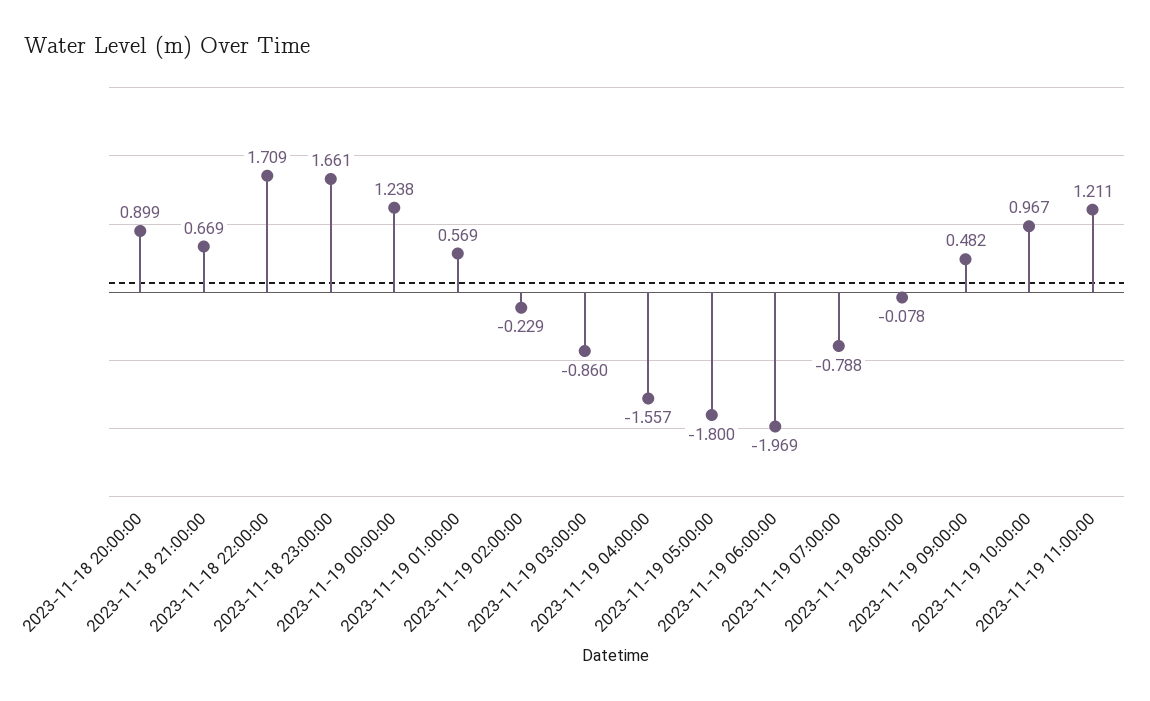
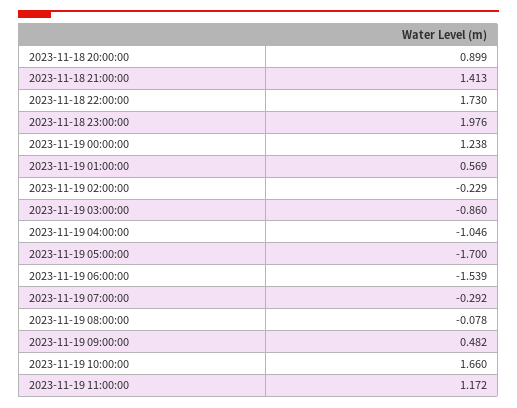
  {
    "2023-11-18 20:00:00": 0.899,
-   "2023-11-18 21:00:00": 0.669,
+   "2023-11-18 21:00:00": 1.413,
-   "2023-11-18 22:00:00": 1.709,
+   "2023-11-18 22:00:00": 1.73,
-   "2023-11-18 23:00:00": 1.661,
+   "2023-11-18 23:00:00": 1.976,
    "2023-11-19 00:00:00": 1.238,
    "2023-11-19 01:00:00": 0.569,
    "2023-11-19 02:00:00": -0.229,
    "2023-11-19 03:00:00": -0.86,
-   "2023-11-19 04:00:00": -1.557,
+   "2023-11-19 04:00:00": -1.046,
-   "2023-11-19 05:00:00": -1.8,
+   "2023-11-19 05:00:00": -1.7,
-   "2023-11-19 06:00:00": -1.969,
+   "2023-11-19 06:00:00": -1.539,
-   "2023-11-19 07:00:00": -0.788,
+   "2023-11-19 07:00:00": -0.292,
    "2023-11-19 08:00:00": -0.078,
    "2023-11-19 09:00:00": 0.482,
-   "2023-11-19 10:00:00": 0.967,
+   "2023-11-19 10:00:00": 1.66,
-   "2023-11-19 11:00:00": 1.211
+   "2023-11-19 11:00:00": 1.172
  }

